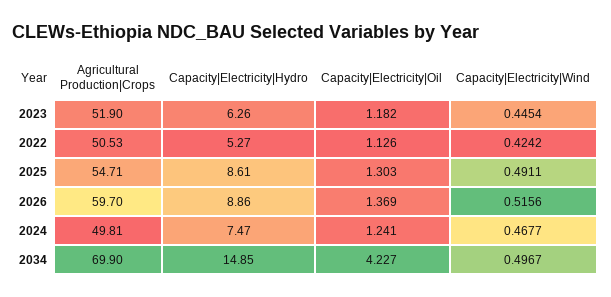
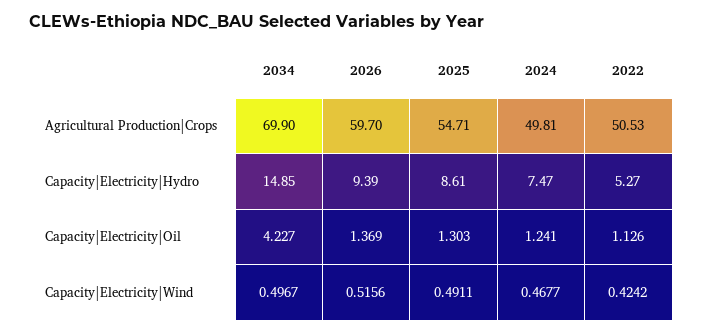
  {
    "Agricultural Production|Crops": {
-     "2023": 51.9,
      "2022": 50.53,
      "2025": 54.71,
      "2026": 59.7,
      "2024": 49.81,
      "2034": 69.9
    },
    "Capacity|Electricity|Hydro": {
-     "2023": 6.26,
      "2022": 5.27,
      "2025": 8.61,
-     "2026": 8.86,
+     "2026": 9.39,
      "2024": 7.47,
      "2034": 14.85
    },
    "Capacity|Electricity|Oil": {
-     "2023": 1.182,
      "2022": 1.126,
      "2025": 1.303,
      "2026": 1.369,
      "2024": 1.241,
      "2034": 4.227
    },
    "Capacity|Electricity|Wind": {
-     "2023": 0.4454,
      "2022": 0.4242,
      "2025": 0.4911,
      "2026": 0.5156,
      "2024": 0.4677,
      "2034": 0.4967
    }
  }

